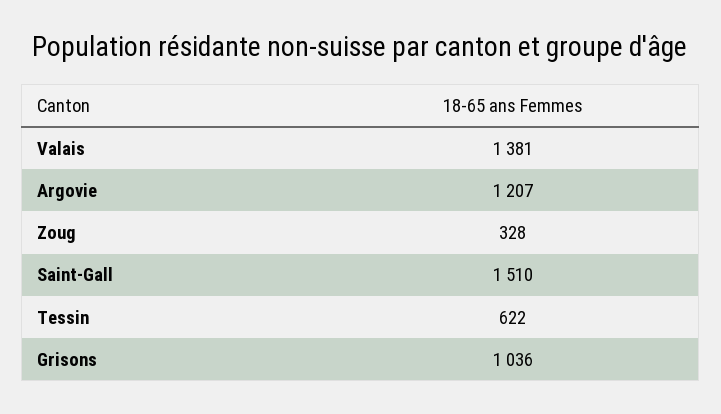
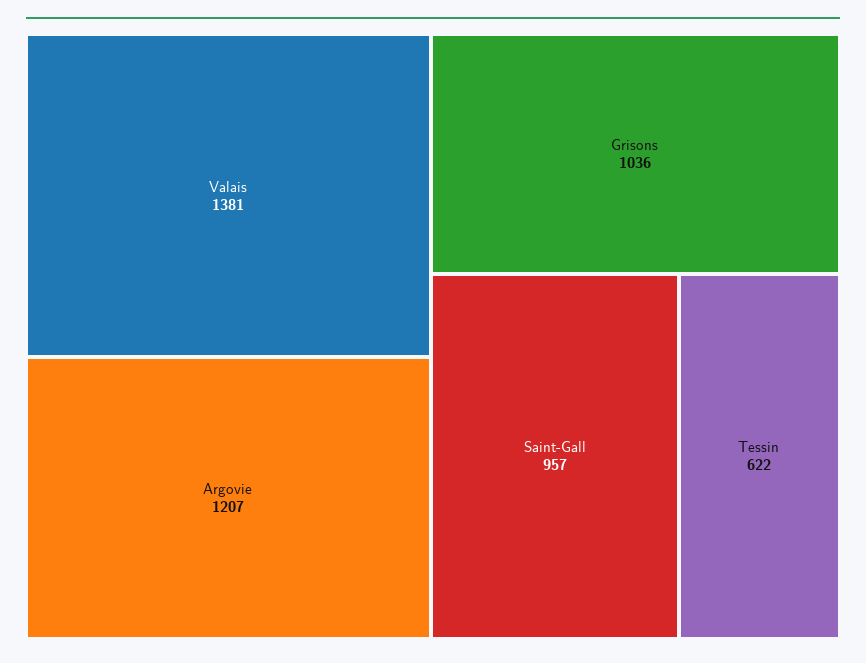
  {
    "Valais": 1381,
    "Argovie": 1207,
-   "Zoug": 328,
-   "Saint-Gall": 1510,
+   "Saint-Gall": 957,
    "Tessin": 622,
    "Grisons": 1036
  }

